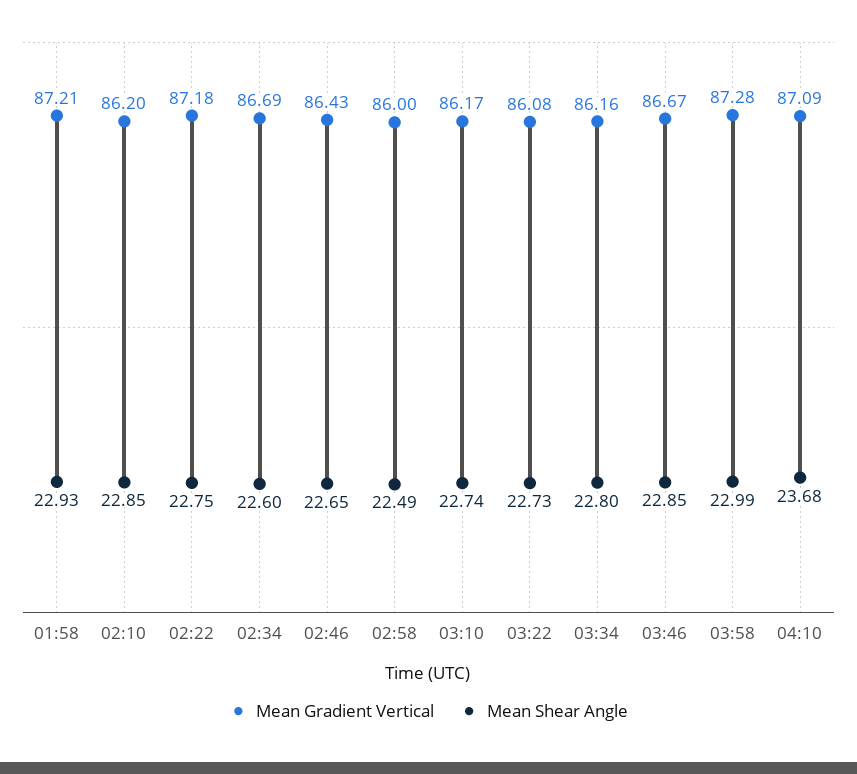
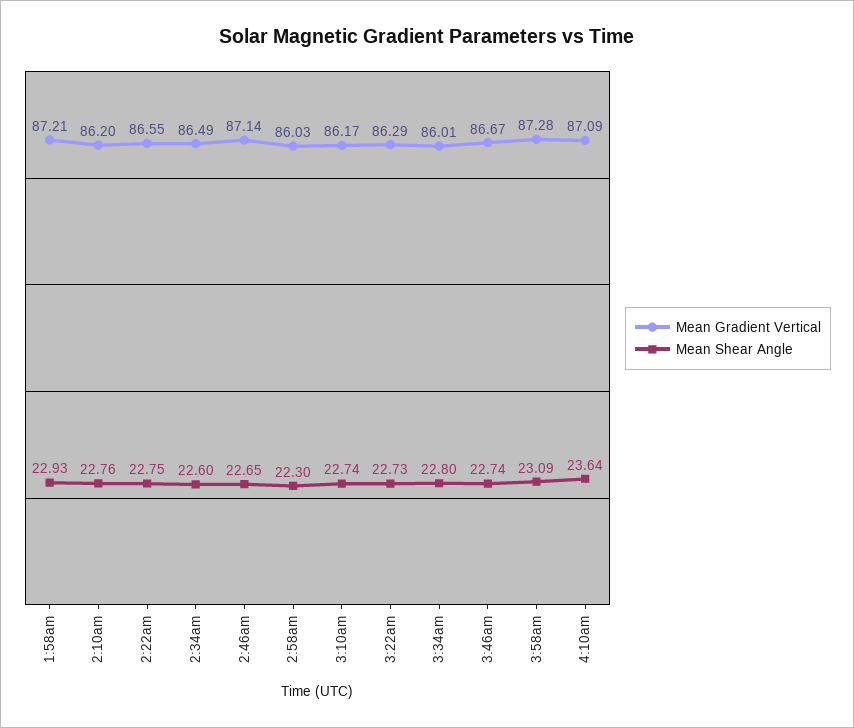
  {
    "Mean Gradient Vertical": {
      "01:58": 87.21,
      "02:10": 86.2,
-     "02:22": 87.18,
+     "02:22": 86.55,
-     "02:34": 86.69,
+     "02:34": 86.49,
-     "02:46": 86.43,
+     "02:46": 87.14,
-     "02:58": 86,
+     "02:58": 86.03,
      "03:10": 86.17,
-     "03:22": 86.08,
+     "03:22": 86.29,
-     "03:34": 86.16,
+     "03:34": 86.01,
      "03:46": 86.67,
      "03:58": 87.28,
      "04:10": 87.09
    },
    "Mean Shear Angle": {
      "01:58": 22.93,
-     "02:10": 22.85,
+     "02:10": 22.76,
      "02:22": 22.75,
      "02:34": 22.6,
      "02:46": 22.65,
-     "02:58": 22.49,
+     "02:58": 22.3,
      "03:10": 22.74,
      "03:22": 22.73,
      "03:34": 22.8,
-     "03:46": 22.85,
+     "03:46": 22.74,
-     "03:58": 22.99,
+     "03:58": 23.09,
-     "04:10": 23.68
+     "04:10": 23.64
    }
  }

